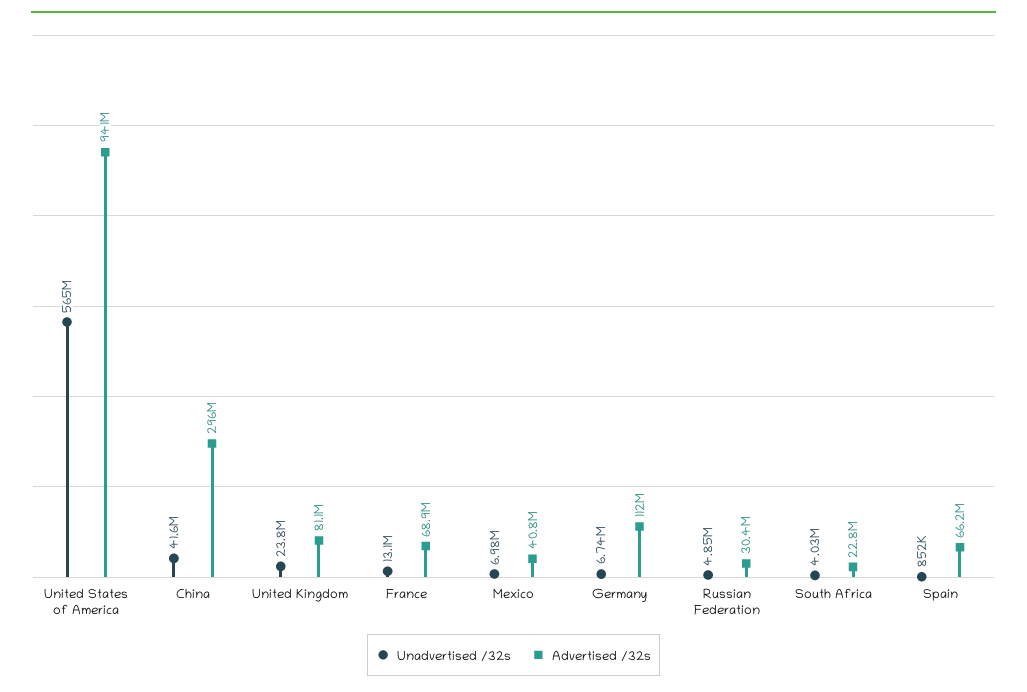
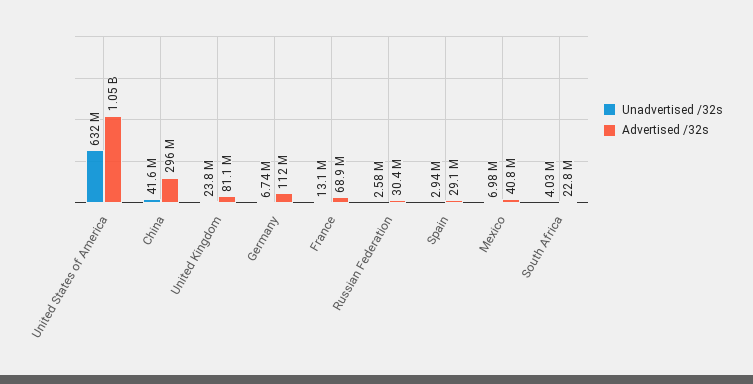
  {
    "Unadvertised /32s": {
-     "United States of America": 565000000,
+     "United States of America": 632000000,
      "China": 41600000,
      "United Kingdom": 23800000,
      "France": 13100000,
      "Mexico": 6980000,
      "Germany": 6740000,
-     "Russian Federation": 4850000,
+     "Russian Federation": 2580000,
      "South Africa": 4030000,
-     "Spain": 852000
+     "Spain": 2940000
    },
    "Advertised /32s": {
-     "United States of America": 941000000,
+     "United States of America": 1050000000,
      "China": 296000000,
      "United Kingdom": 81100000,
      "France": 68900000,
      "Mexico": 40800000,
      "Germany": 112000000,
      "Russian Federation": 30400000,
      "South Africa": 22800000,
-     "Spain": 66200000
+     "Spain": 29100000
    }
  }

